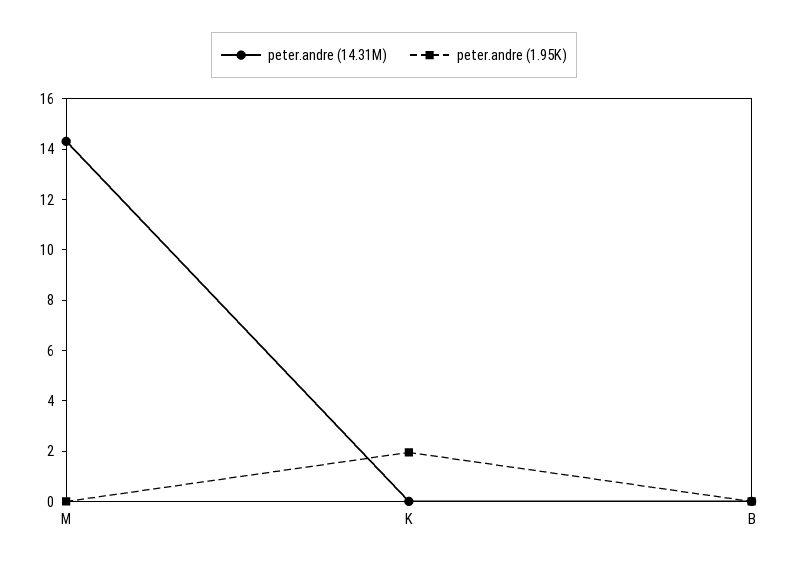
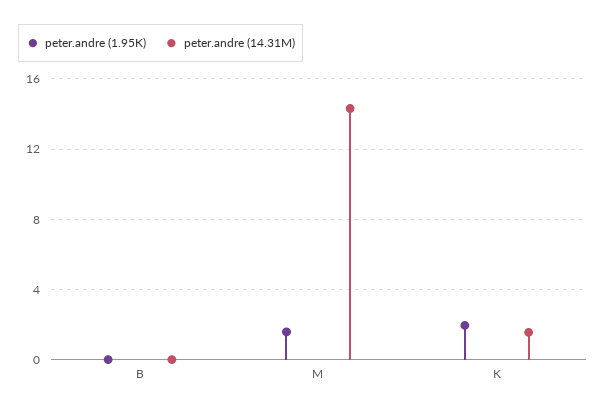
  {
    "peter.andre (14.31M)": {
      "M": 14.5,
-     "K": 0,
+     "K": 1.5,
      "B": 0
    },
    "peter.andre (1.95K)": {
-     "M": 0,
+     "M": 1.5,
      "K": 2,
      "B": 0
    }
  }

